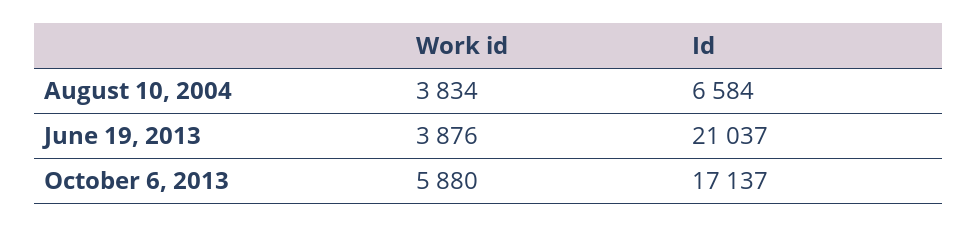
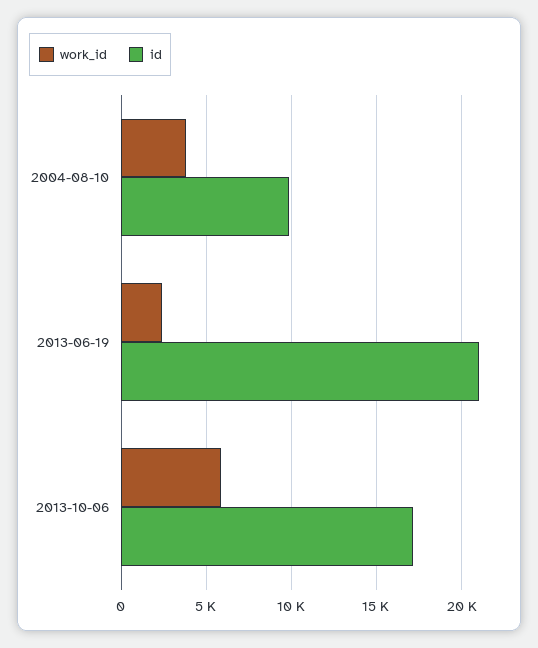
  {
    "Work id": {
      "August 10, 2004": 3834,
-     "June 19, 2013": 3876,
+     "June 19, 2013": 2500,
      "October 6, 2013": 5880
    },
    "Id": {
-     "August 10, 2004": 6584,
+     "August 10, 2004": 10000,
      "June 19, 2013": 21037,
      "October 6, 2013": 17137
    }
  }

